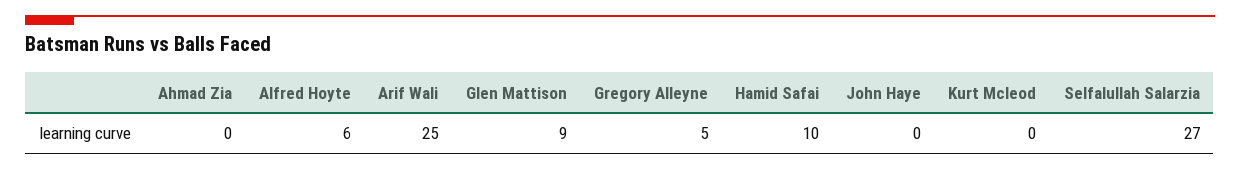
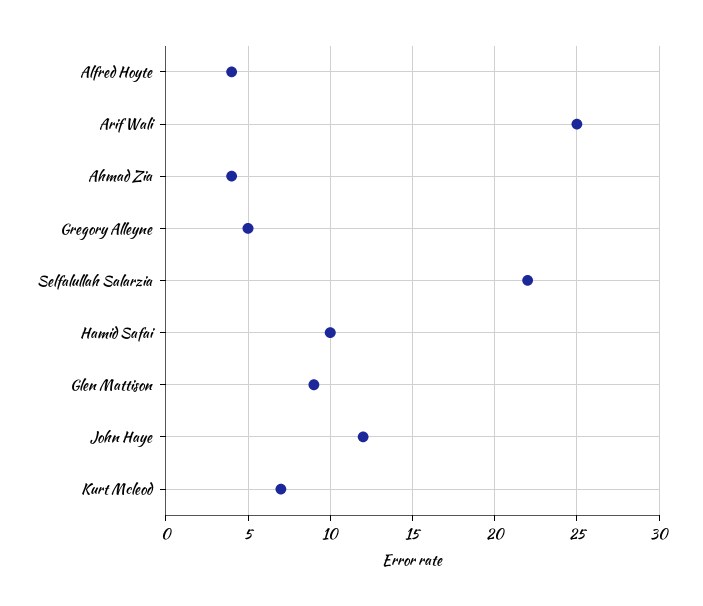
  {
-   "Ahmad Zia": 0,
+   "Ahmad Zia": 4,
-   "Alfred Hoyte": 6,
+   "Alfred Hoyte": 4,
    "Arif Wali": 25,
    "Glen Mattison": 9,
    "Gregory Alleyne": 5,
    "Hamid Safai": 10,
-   "John Haye": 0,
+   "John Haye": 12,
-   "Kurt Mcleod": 0,
+   "Kurt Mcleod": 7,
-   "Selfalullah Salarzia": 27
+   "Selfalullah Salarzia": 22
  }

